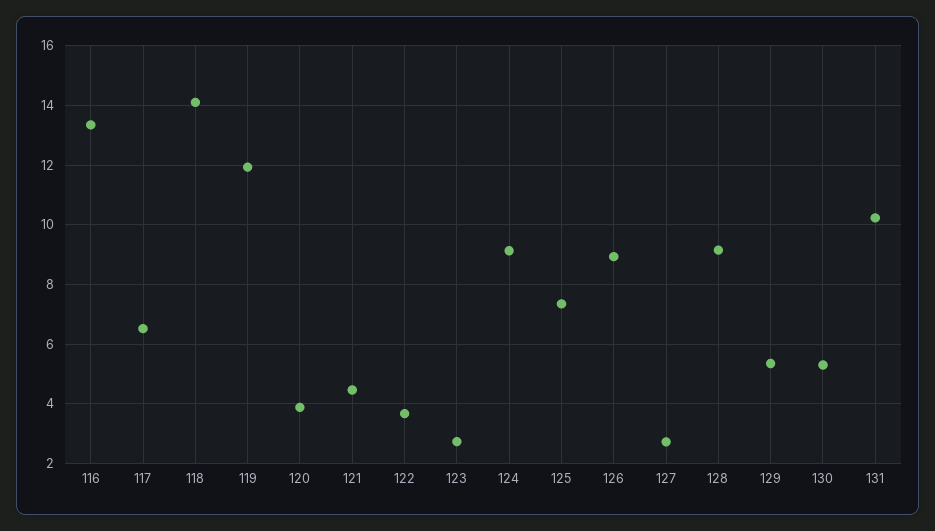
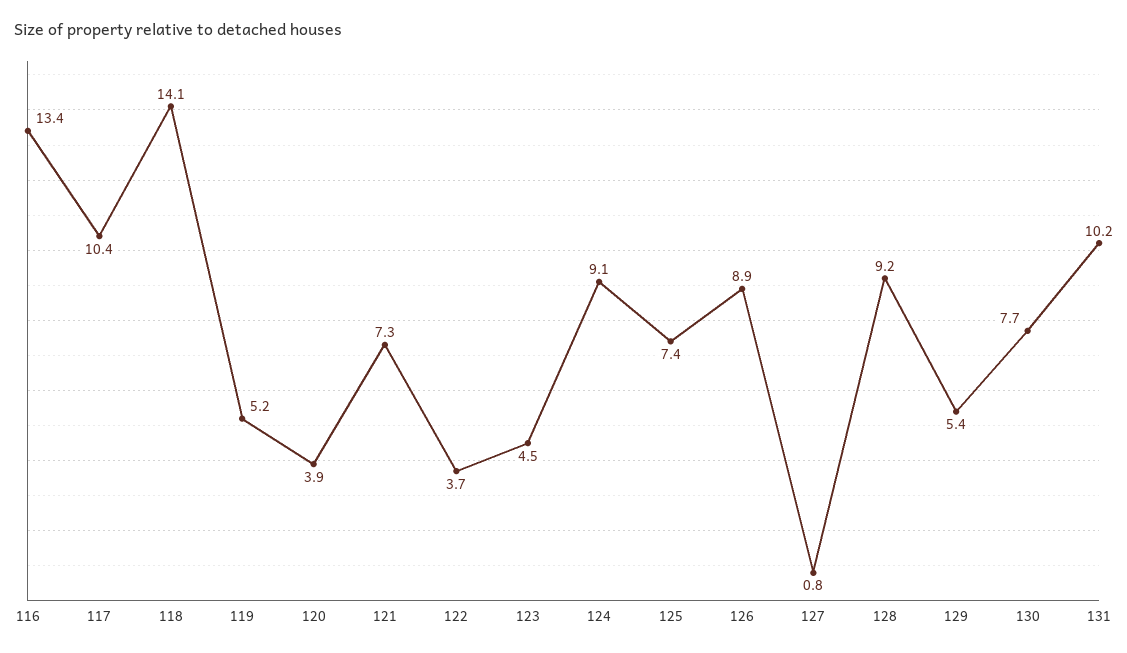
  {
    "116": 13.4,
-   "117": 6.5,
+   "117": 10.4,
    "118": 14.1,
-   "119": 12,
+   "119": 5.2,
    "120": 3.9,
-   "121": 4.5,
+   "121": 7.3,
    "122": 3.7,
-   "123": 2.75,
+   "123": 4.5,
    "124": 9.1,
    "125": 7.4,
    "126": 8.9,
-   "127": 2.75,
+   "127": 0.8,
    "128": 9.2,
    "129": 5.4,
-   "130": 5.25,
+   "130": 7.7,
    "131": 10.2
  }

